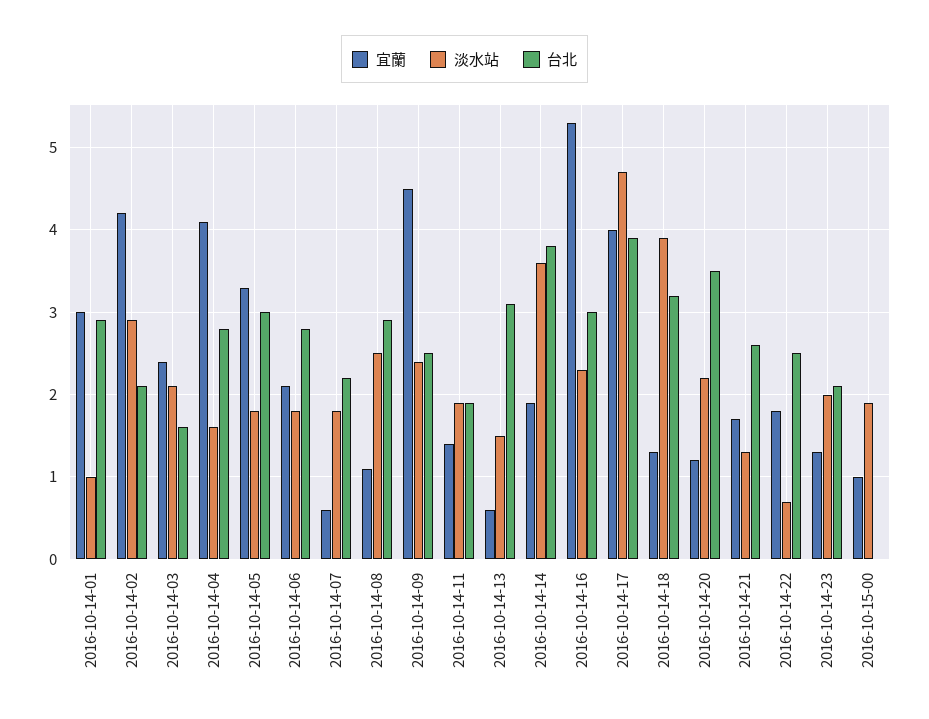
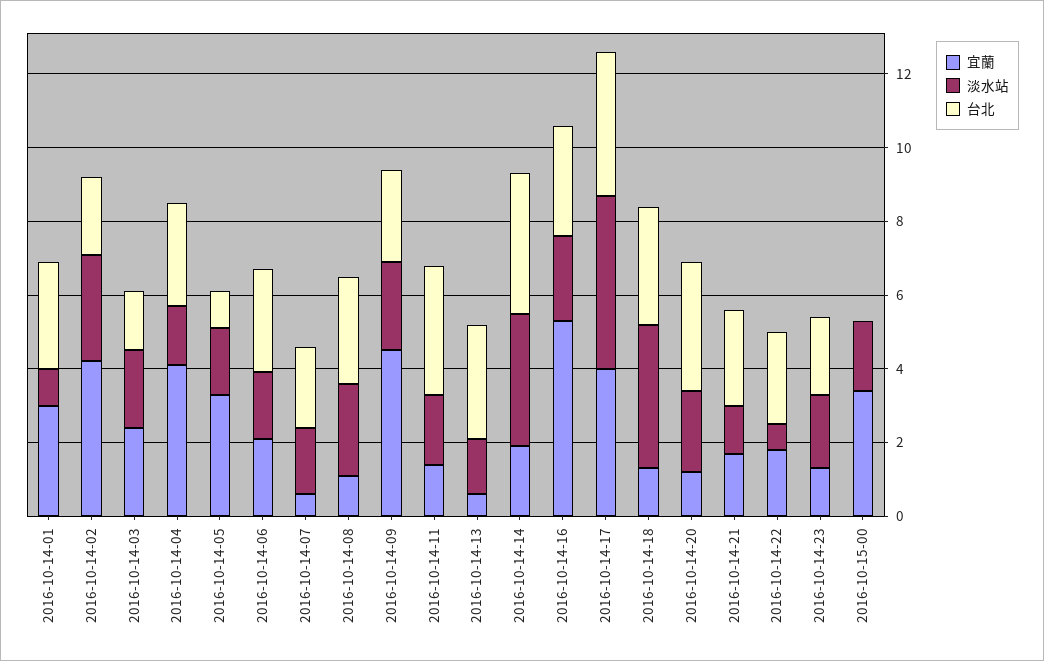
  {
    "宜蘭": {
      "2016-10-14-01": 3,
      "2016-10-14-02": 4.2,
      "2016-10-14-03": 2.4,
      "2016-10-14-04": 4.1,
      "2016-10-14-05": 3.3,
      "2016-10-14-06": 2.1,
      "2016-10-14-07": 0.6,
      "2016-10-14-08": 1.1,
      "2016-10-14-09": 4.5,
      "2016-10-14-11": 1.4,
      "2016-10-14-13": 0.6,
      "2016-10-14-14": 1.9,
      "2016-10-14-16": 5.3,
      "2016-10-14-17": 4,
      "2016-10-14-18": 1.3,
      "2016-10-14-20": 1.2,
      "2016-10-14-21": 1.7,
      "2016-10-14-22": 1.8,
      "2016-10-14-23": 1.3,
-     "2016-10-15-00": 1
+     "2016-10-15-00": 3.5
    },
    "淡水站": {
      "2016-10-14-01": 1,
      "2016-10-14-02": 2.9,
      "2016-10-14-03": 2.1,
      "2016-10-14-04": 1.6,
      "2016-10-14-05": 1.8,
      "2016-10-14-06": 1.8,
      "2016-10-14-07": 1.8,
      "2016-10-14-08": 2.5,
      "2016-10-14-09": 2.4,
      "2016-10-14-11": 1.9,
      "2016-10-14-13": 1.5,
      "2016-10-14-14": 3.6,
      "2016-10-14-16": 2.3,
      "2016-10-14-17": 4.7,
      "2016-10-14-18": 3.9,
      "2016-10-14-20": 2.2,
      "2016-10-14-21": 1.3,
      "2016-10-14-22": 0.7,
      "2016-10-14-23": 2,
      "2016-10-15-00": 1.9
    },
    "台北": {
      "2016-10-14-01": 2.9,
      "2016-10-14-02": 2.1,
      "2016-10-14-03": 1.6,
      "2016-10-14-04": 2.8,
-     "2016-10-14-05": 3,
+     "2016-10-14-05": 1,
      "2016-10-14-06": 2.8,
      "2016-10-14-07": 2.2,
      "2016-10-14-08": 2.9,
      "2016-10-14-09": 2.5,
-     "2016-10-14-11": 1.9,
+     "2016-10-14-11": 3.5,
      "2016-10-14-13": 3.1,
      "2016-10-14-14": 3.8,
      "2016-10-14-16": 3,
      "2016-10-14-17": 3.9,
      "2016-10-14-18": 3.2,
      "2016-10-14-20": 3.5,
      "2016-10-14-21": 2.6,
      "2016-10-14-22": 2.5,
      "2016-10-14-23": 2.1,
      "2016-10-15-00": 0
    }
  }

